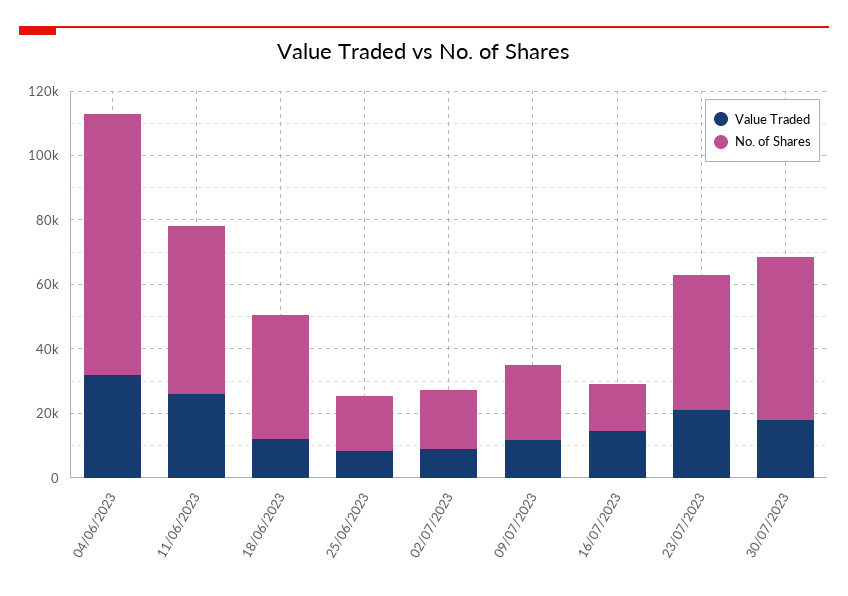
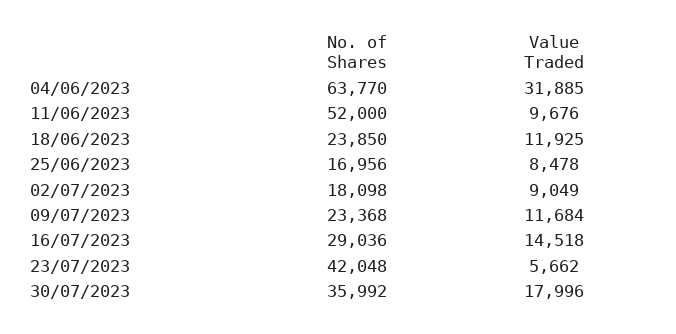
  {
    "Value Traded": {
      "04/06/2023": 31885,
-     "11/06/2023": 25000,
+     "11/06/2023": 9676,
      "18/06/2023": 11925,
      "25/06/2023": 8478,
      "02/07/2023": 9049,
      "09/07/2023": 11684,
      "16/07/2023": 14518,
-     "23/07/2023": 20000,
+     "23/07/2023": 5662,
      "30/07/2023": 17996
    },
    "No. of Shares": {
-     "04/06/2023": 80000,
+     "04/06/2023": 63770,
      "11/06/2023": 52000,
-     "18/06/2023": 40000,
+     "18/06/2023": 23850,
      "25/06/2023": 16956,
      "02/07/2023": 18098,
      "09/07/2023": 23368,
-     "16/07/2023": 15000,
+     "16/07/2023": 29036,
      "23/07/2023": 42048,
-     "30/07/2023": 50000
+     "30/07/2023": 35992
    }
  }

